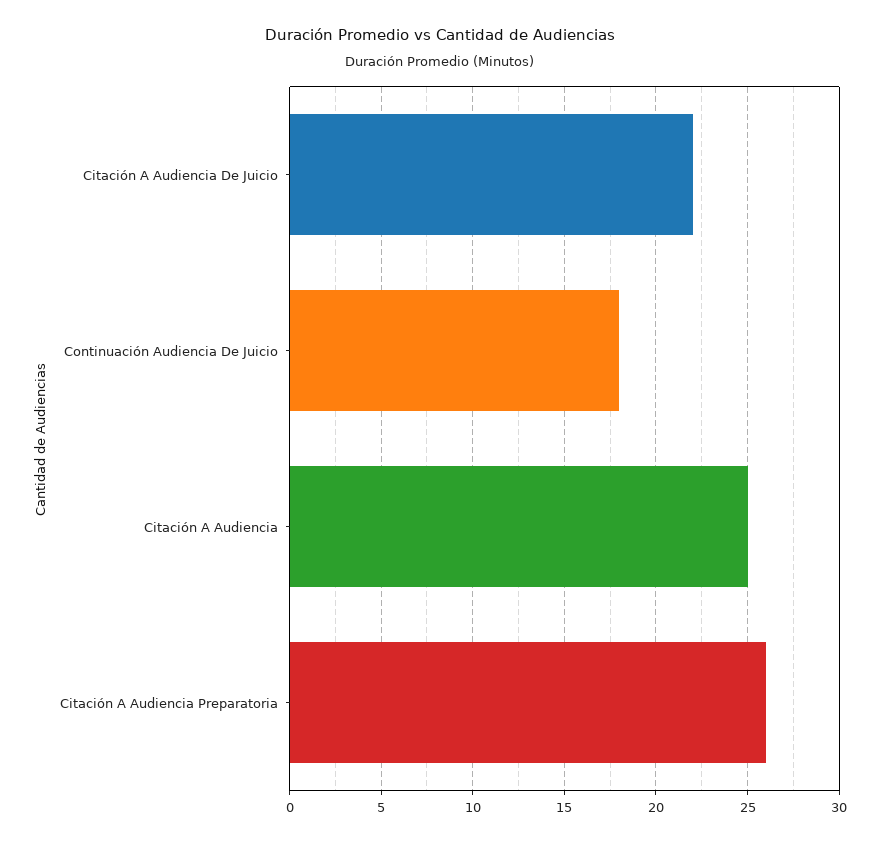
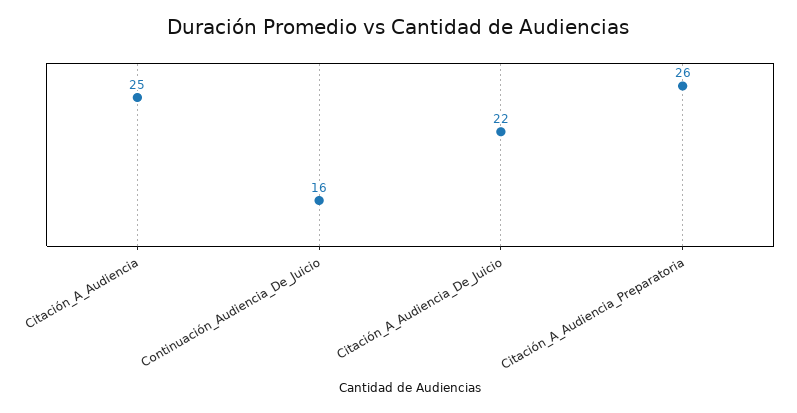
  {
    "Citación A Audiencia De Juicio": 22,
-   "Continuación Audiencia De Juicio": 18,
+   "Continuación Audiencia De Juicio": 16,
    "Citación A Audiencia": 25,
    "Citación A Audiencia Preparatoria": 26
  }

